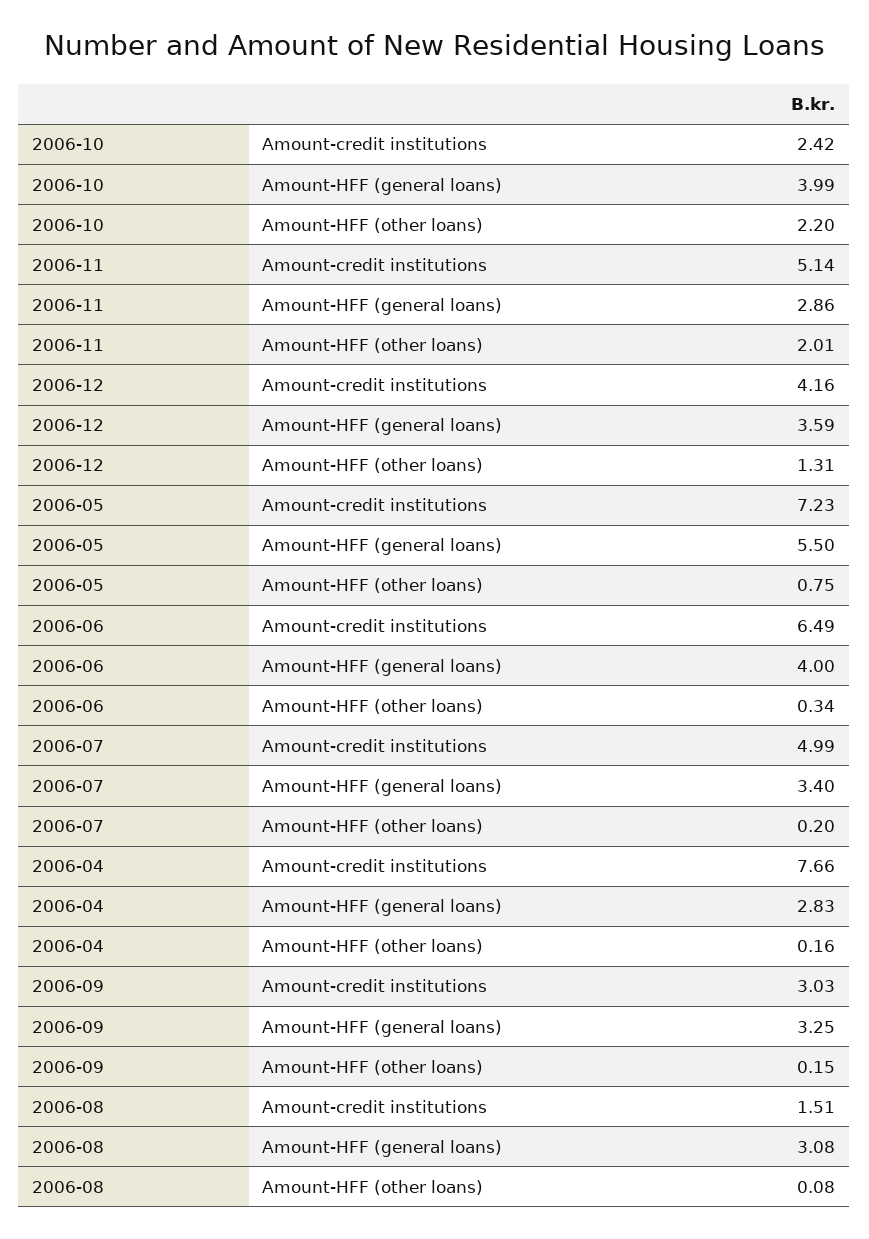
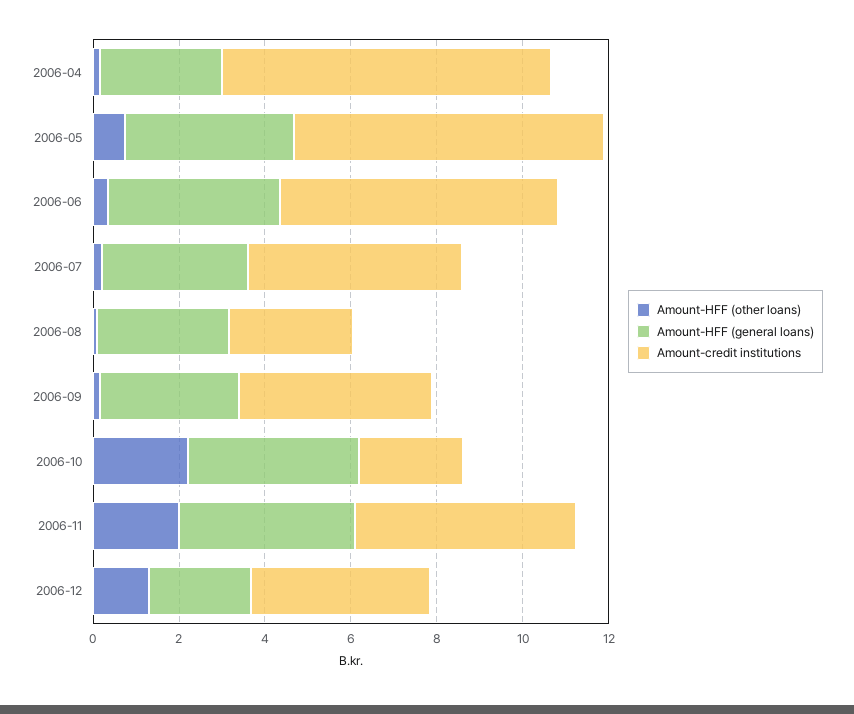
  {
    "Amount-credit institutions": {
      "2006-10": 2.42,
      "2006-11": 5.14,
      "2006-12": 4.16,
      "2006-05": 7.23,
      "2006-06": 6.49,
      "2006-07": 4.99,
      "2006-04": 7.66,
-     "2006-09": 3.03,
+     "2006-09": 4.5,
-     "2006-08": 1.51
+     "2006-08": 3
    },
    "Amount-HFF (general loans)": {
      "2006-10": 3.99,
-     "2006-11": 2.86,
+     "2006-11": 4,
-     "2006-12": 3.59,
+     "2006-12": 2.5,
-     "2006-05": 5.5,
+     "2006-05": 4,
      "2006-06": 4,
      "2006-07": 3.4,
      "2006-04": 2.83,
      "2006-09": 3.25,
      "2006-08": 3.08
    },
    "Amount-HFF (other loans)": {
      "2006-10": 2.2,
      "2006-11": 2.01,
      "2006-12": 1.31,
      "2006-05": 0.75,
      "2006-06": 0.34,
      "2006-07": 0.2,
      "2006-04": 0.16,
      "2006-09": 0.15,
      "2006-08": 0.08
    }
  }

